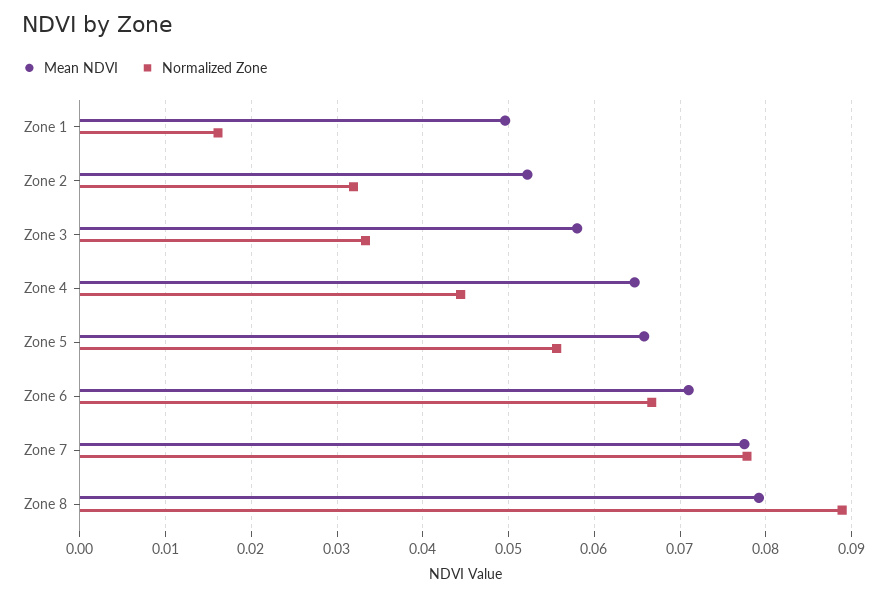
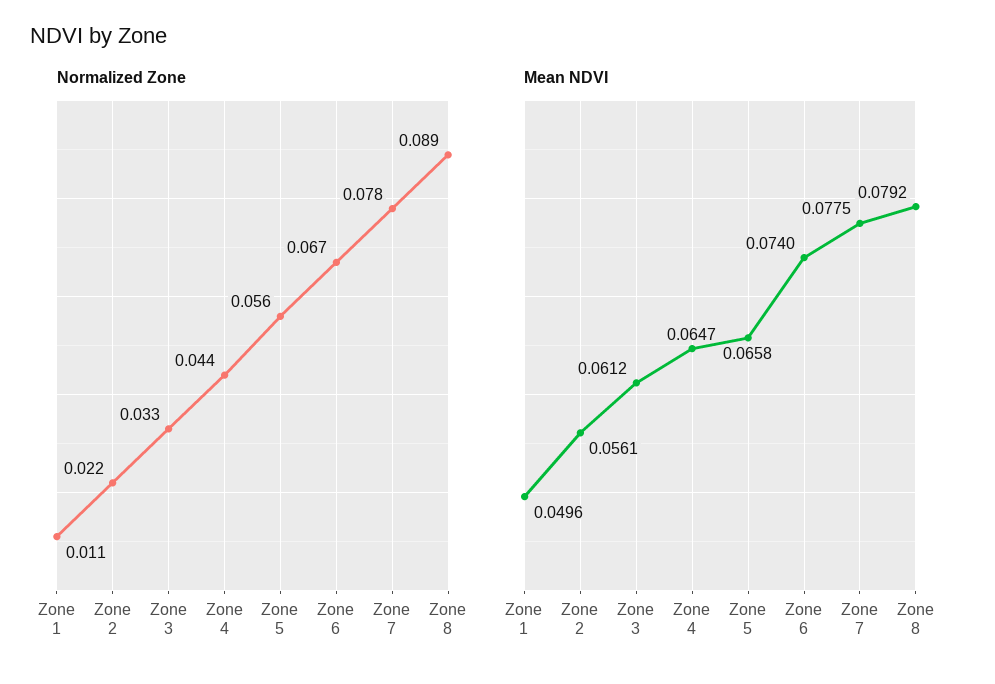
  {
    "Mean NDVI": {
      "Zone 1": 0.0496,
-     "Zone 2": 0.052,
+     "Zone 2": 0.0561,
-     "Zone 3": 0.058,
+     "Zone 3": 0.0612,
      "Zone 4": 0.0647,
      "Zone 5": 0.0658,
-     "Zone 6": 0.071,
+     "Zone 6": 0.074,
      "Zone 7": 0.0775,
      "Zone 8": 0.0792
    },
    "Normalized Zone": {
-     "Zone 1": 0.016,
+     "Zone 1": 0.011,
-     "Zone 2": 0.032,
+     "Zone 2": 0.022,
      "Zone 3": 0.033,
      "Zone 4": 0.044,
      "Zone 5": 0.056,
      "Zone 6": 0.067,
      "Zone 7": 0.078,
      "Zone 8": 0.089
    }
  }

